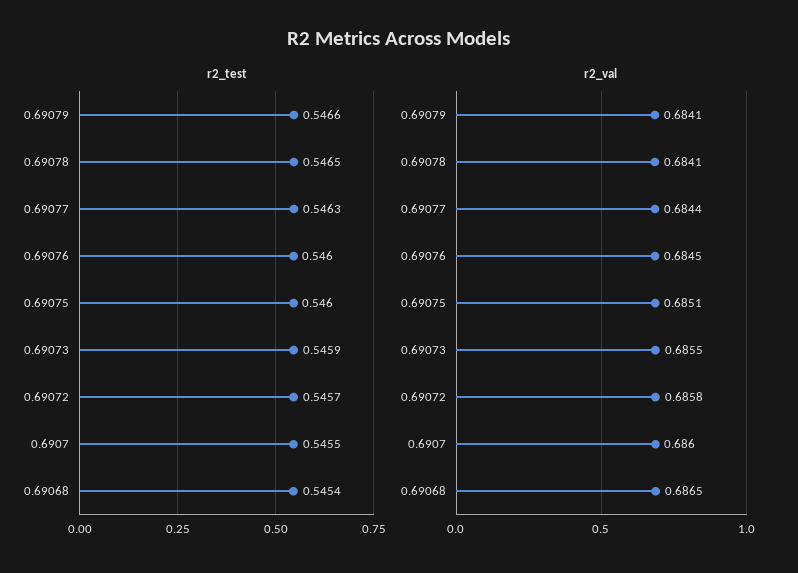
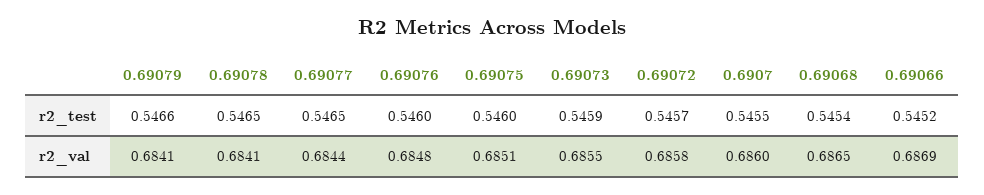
  {
    "r2_test": {
      "0.69079": 0.5466,
      "0.69078": 0.5465,
-     "0.69077": 0.5463,
+     "0.69077": 0.5465,
      "0.69076": 0.546,
      "0.69075": 0.546,
      "0.69073": 0.5459,
      "0.69072": 0.5457,
      "0.6907": 0.5455,
-     "0.69068": 0.5454
+     "0.69068": 0.5454,
+     "0.69066": 0.5452
    },
    "r2_val": {
      "0.69079": 0.6841,
      "0.69078": 0.6841,
      "0.69077": 0.6844,
-     "0.69076": 0.6845,
+     "0.69076": 0.6848,
      "0.69075": 0.6851,
      "0.69073": 0.6855,
      "0.69072": 0.6858,
      "0.6907": 0.686,
-     "0.69068": 0.6865
+     "0.69068": 0.6865,
+     "0.69066": 0.6869
    }
  }

